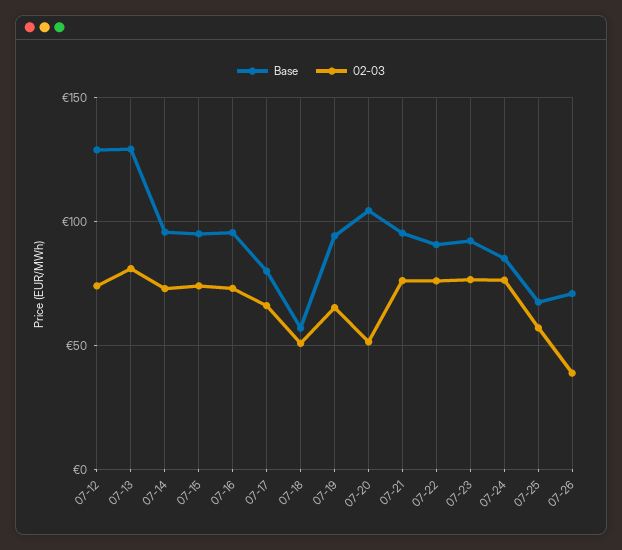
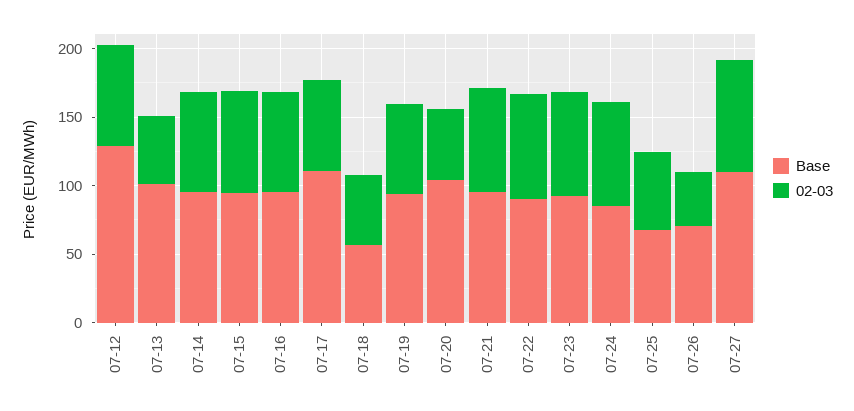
  {
    "Base": {
      "07-12": 130,
-     "07-13": 130,
+     "07-13": 100,
      "07-14": 95,
      "07-15": 95,
      "07-16": 95,
-     "07-17": 80,
+     "07-17": 110,
      "07-18": 55,
      "07-19": 95,
      "07-20": 105,
      "07-21": 95,
      "07-22": 90,
      "07-23": 90,
      "07-24": 85,
      "07-25": 65,
-     "07-26": 70
+     "07-26": 70,
+     "07-27": 110
    },
    "02-03": {
      "07-12": 75,
-     "07-13": 80,
+     "07-13": 50,
      "07-14": 75,
      "07-15": 75,
      "07-16": 75,
      "07-17": 65,
      "07-18": 50,
      "07-19": 65,
      "07-20": 50,
      "07-21": 75,
      "07-22": 75,
      "07-23": 75,
      "07-24": 75,
      "07-25": 55,
-     "07-26": 40
+     "07-26": 40,
+     "07-27": 80
    }
  }

